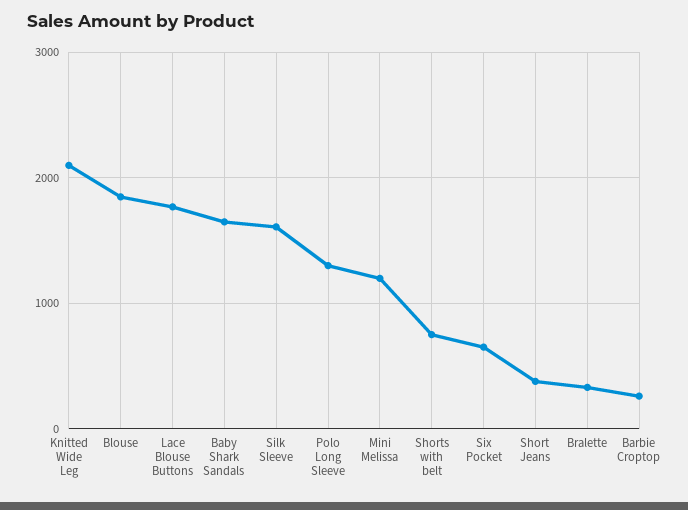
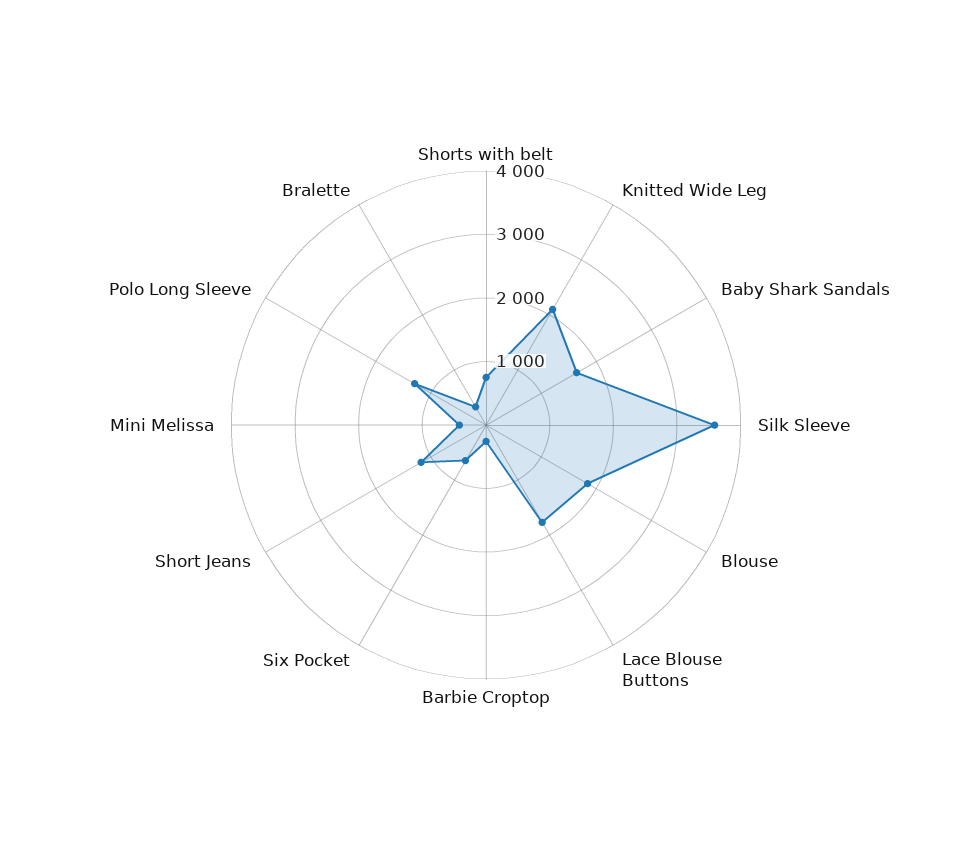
  {
    "Knitted Wide Leg": 2100,
    "Blouse": 1800,
    "Lace Blouse Buttons": 1800,
    "Baby Shark Sandals": 1600,
-   "Silk Sleeve": 1600,
+   "Silk Sleeve": 3600,
    "Polo Long Sleeve": 1300,
-   "Mini Melissa": 1200,
+   "Mini Melissa": 400,
    "Shorts with belt": 700,
    "Six Pocket": 600,
-   "Short Jeans": 400,
+   "Short Jeans": 1200,
    "Bralette": 300,
    "Barbie Croptop": 300
  }

